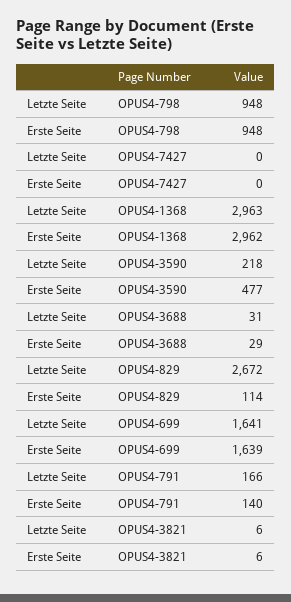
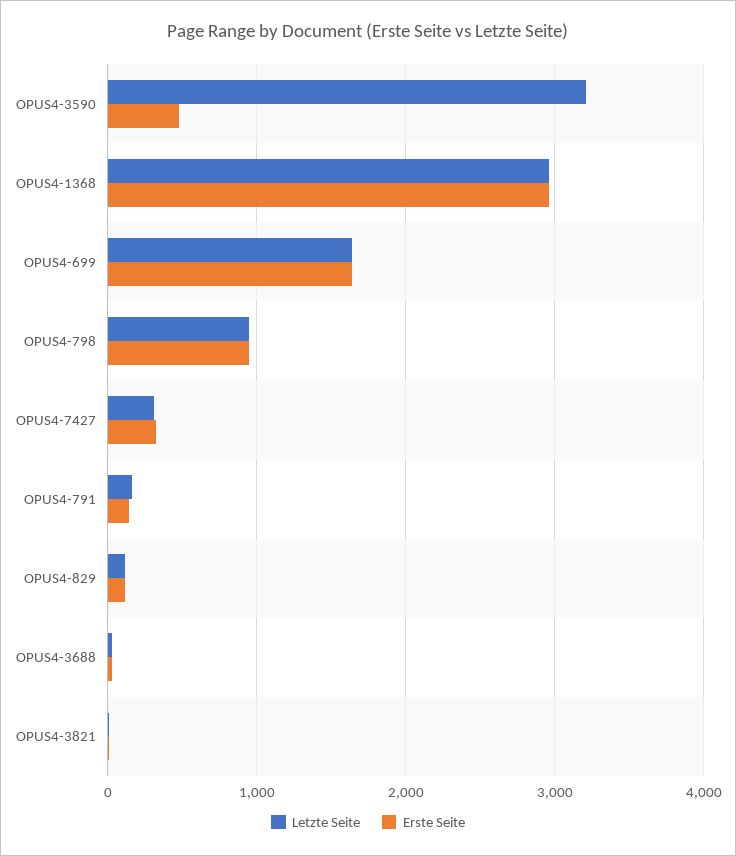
  {
    "Letzte Seite": {
      "OPUS4-798": 948,
-     "OPUS4-7427": 0,
+     "OPUS4-7427": 300,
      "OPUS4-1368": 2963,
-     "OPUS4-3590": 218,
+     "OPUS4-3590": 3200,
      "OPUS4-3688": 31,
-     "OPUS4-829": 2672,
+     "OPUS4-829": 100,
      "OPUS4-699": 1641,
      "OPUS4-791": 166,
      "OPUS4-3821": 6
    },
    "Erste Seite": {
      "OPUS4-798": 948,
-     "OPUS4-7427": 0,
+     "OPUS4-7427": 300,
      "OPUS4-1368": 2962,
      "OPUS4-3590": 477,
      "OPUS4-3688": 29,
      "OPUS4-829": 114,
      "OPUS4-699": 1639,
      "OPUS4-791": 140,
      "OPUS4-3821": 6
    }
  }

